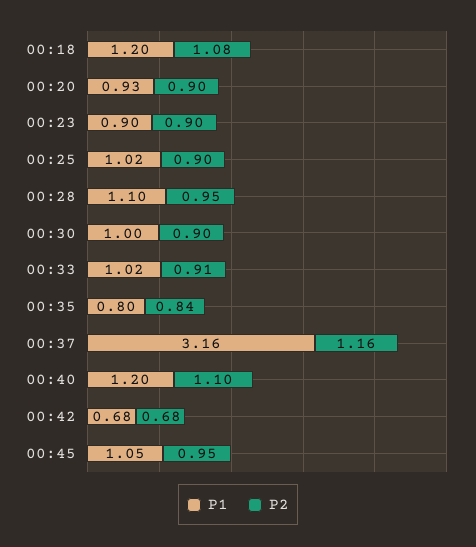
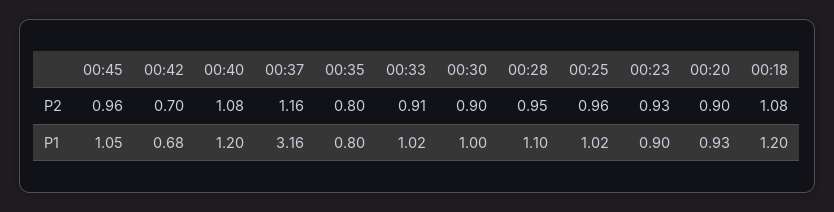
  {
    "P1": {
      "00:18": 1.2,
      "00:20": 0.93,
      "00:23": 0.9,
      "00:25": 1.02,
      "00:28": 1.1,
      "00:30": 1,
      "00:33": 1.02,
      "00:35": 0.8,
      "00:37": 3.16,
      "00:40": 1.2,
      "00:42": 0.68,
      "00:45": 1.05
    },
    "P2": {
      "00:18": 1.08,
      "00:20": 0.9,
-     "00:23": 0.9,
+     "00:23": 0.93,
-     "00:25": 0.9,
+     "00:25": 0.96,
      "00:28": 0.95,
      "00:30": 0.9,
      "00:33": 0.91,
-     "00:35": 0.84,
+     "00:35": 0.8,
      "00:37": 1.16,
-     "00:40": 1.1,
+     "00:40": 1.08,
-     "00:42": 0.68,
+     "00:42": 0.7,
-     "00:45": 0.95
+     "00:45": 0.96
    }
  }

